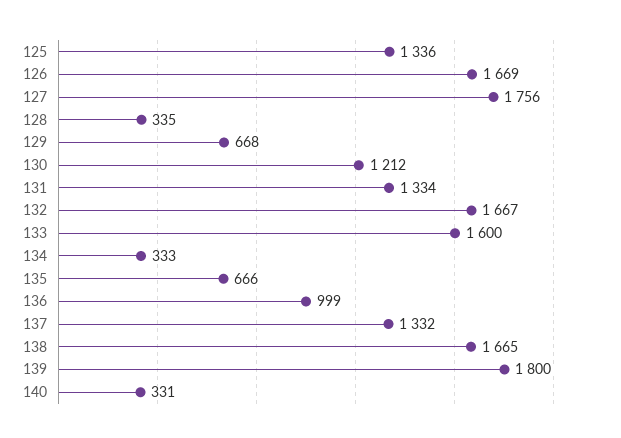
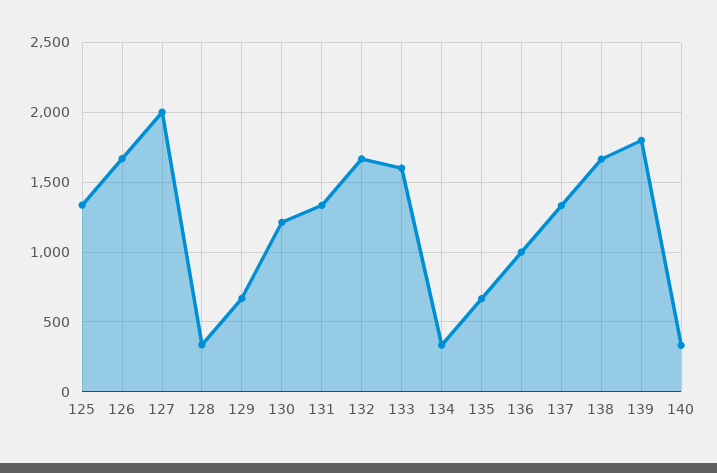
  {
    "125": 1336,
    "126": 1669,
-   "127": 1756,
+   "127": 2000,
    "128": 335,
    "129": 668,
    "130": 1212,
    "131": 1334,
    "132": 1667,
    "133": 1600,
    "134": 333,
    "135": 666,
    "136": 999,
    "137": 1332,
    "138": 1665,
    "139": 1800,
    "140": 331
  }

